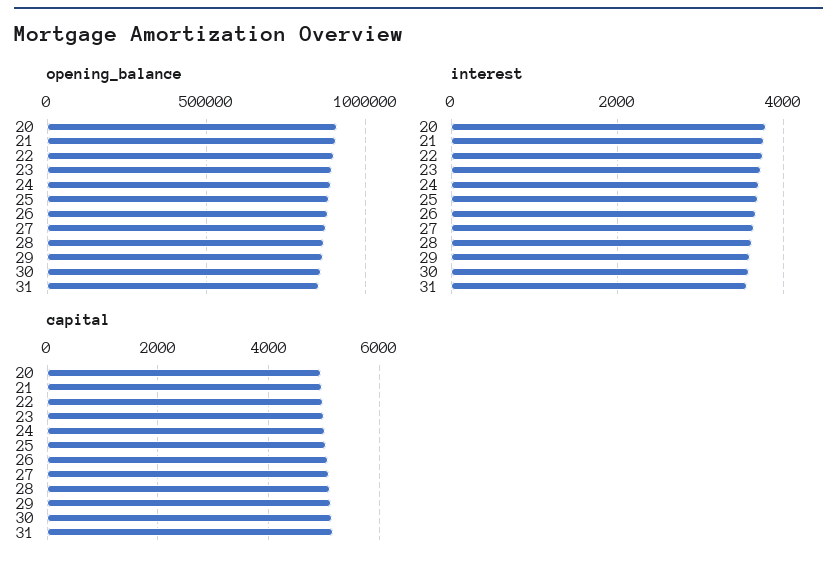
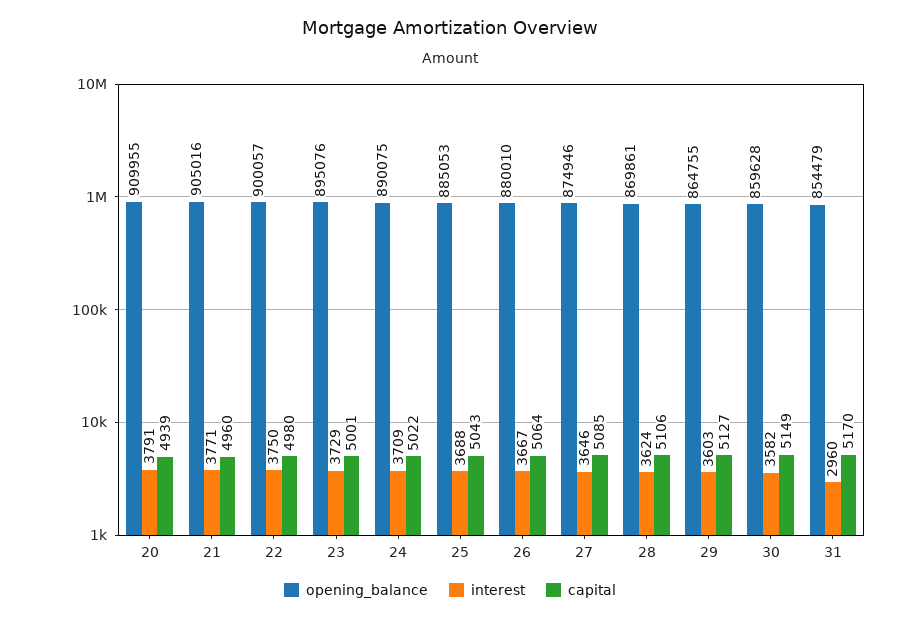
  {
    "opening_balance": {
      "20": 909955,
      "21": 905016,
      "22": 900057,
      "23": 895076,
      "24": 890075,
      "25": 885053,
      "26": 880010,
      "27": 874946,
      "28": 869861,
      "29": 864755,
      "30": 859628,
      "31": 854479
    },
    "interest": {
      "20": 3791,
      "21": 3771,
      "22": 3750,
      "23": 3729,
      "24": 3709,
      "25": 3688,
      "26": 3667,
      "27": 3646,
      "28": 3624,
      "29": 3603,
      "30": 3582,
-     "31": 3600
+     "31": 2960
    },
    "capital": {
      "20": 4939,
      "21": 4960,
      "22": 4980,
      "23": 5001,
      "24": 5022,
      "25": 5043,
      "26": 5064,
      "27": 5085,
      "28": 5106,
      "29": 5127,
      "30": 5149,
      "31": 5170
    }
  }

